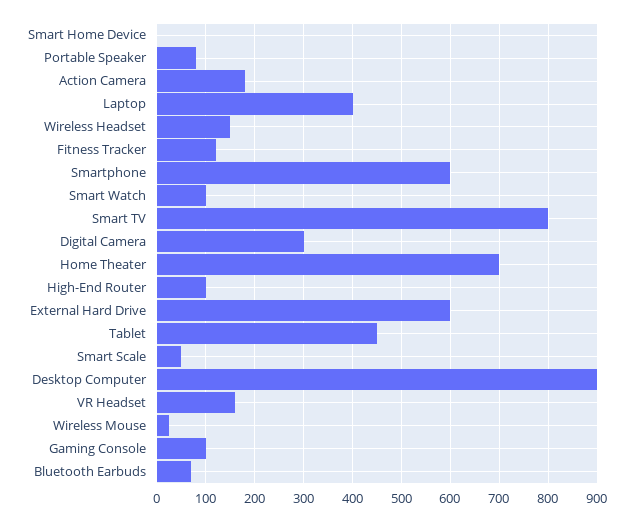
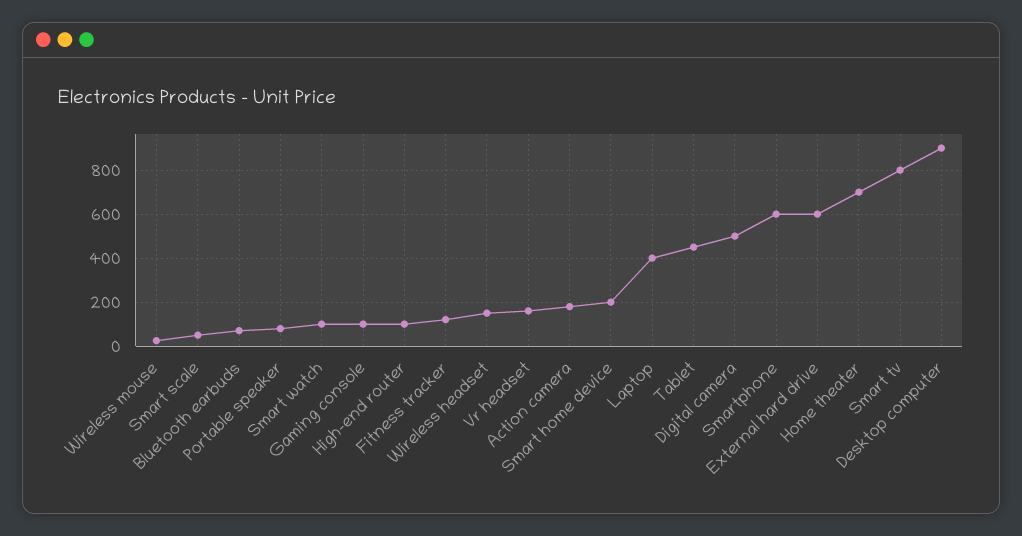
  {
-   "Smart Home Device": 0,
+   "Smart Home Device": 200,
    "Portable Speaker": 80,
    "Action Camera": 180,
    "Laptop": 400,
    "Wireless Headset": 160,
    "Fitness Tracker": 120,
    "Smartphone": 600,
    "Smart Watch": 100,
    "Smart TV": 800,
-   "Digital Camera": 300,
+   "Digital Camera": 500,
    "Home Theater": 700,
    "High-End Router": 100,
    "External Hard Drive": 600,
    "Tablet": 460,
    "Smart Scale": 60,
    "Desktop Computer": 900,
    "VR Headset": 160,
    "Wireless Mouse": 20,
    "Gaming Console": 100,
    "Bluetooth Earbuds": 80
  }

